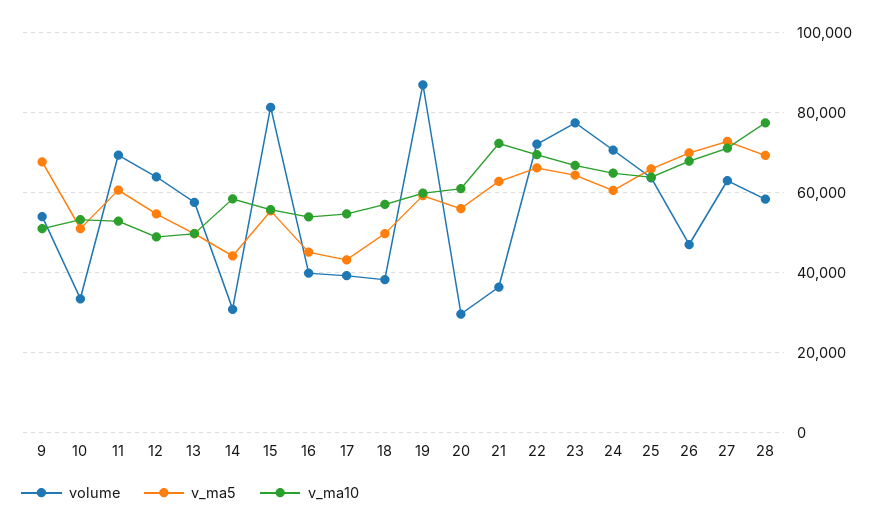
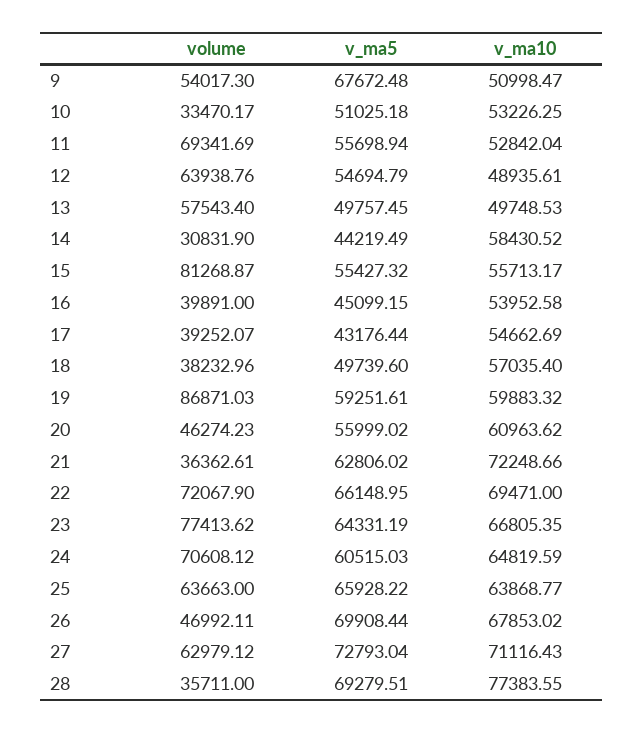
  {
    "volume": {
      "9": 54017.3,
      "10": 33470.17,
      "11": 69341.69,
      "12": 63938.76,
      "13": 57543.4,
      "14": 30831.9,
      "15": 81268.87,
      "16": 39891,
      "17": 39252.07,
      "18": 38232.96,
      "19": 86871.03,
-     "20": 30000,
+     "20": 46274.23,
      "21": 36362.61,
      "22": 72067.9,
      "23": 77413.62,
      "24": 70608.12,
      "25": 63663,
      "26": 46992.11,
      "27": 62979.12,
-     "28": 58000
+     "28": 35711
    },
    "v_ma5": {
      "9": 67672.48,
      "10": 51025.18,
-     "11": 60000,
+     "11": 55698.94,
      "12": 54694.79,
      "13": 49757.45,
      "14": 44219.49,
      "15": 55427.32,
      "16": 45099.15,
      "17": 43176.44,
      "18": 49739.6,
      "19": 59251.61,
      "20": 55999.02,
      "21": 62806.02,
      "22": 66148.95,
      "23": 64331.19,
      "24": 60515.03,
      "25": 65928.22,
      "26": 69908.44,
      "27": 72793.04,
      "28": 69279.51
    },
    "v_ma10": {
      "9": 50998.47,
      "10": 53226.25,
      "11": 52842.04,
      "12": 48935.61,
      "13": 49748.53,
      "14": 58430.52,
      "15": 55713.17,
      "16": 53952.58,
      "17": 54662.69,
      "18": 57035.4,
      "19": 59883.32,
      "20": 60963.62,
      "21": 72248.66,
      "22": 69471,
      "23": 66805.35,
      "24": 64819.59,
      "25": 63868.77,
      "26": 67853.02,
      "27": 71116.43,
      "28": 77383.55
    }
  }

